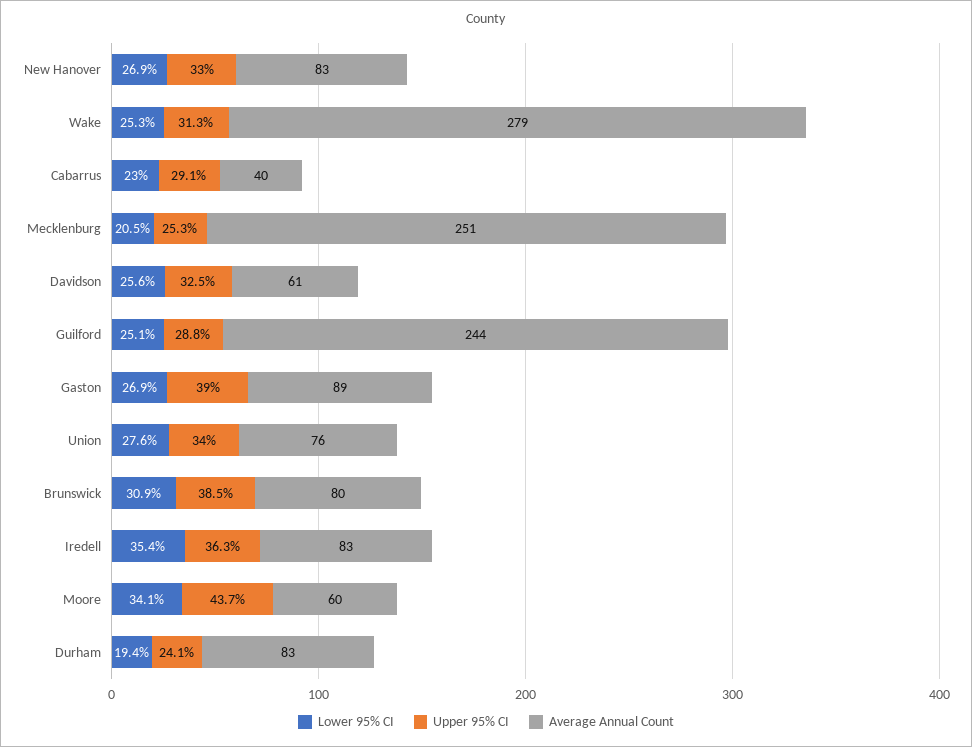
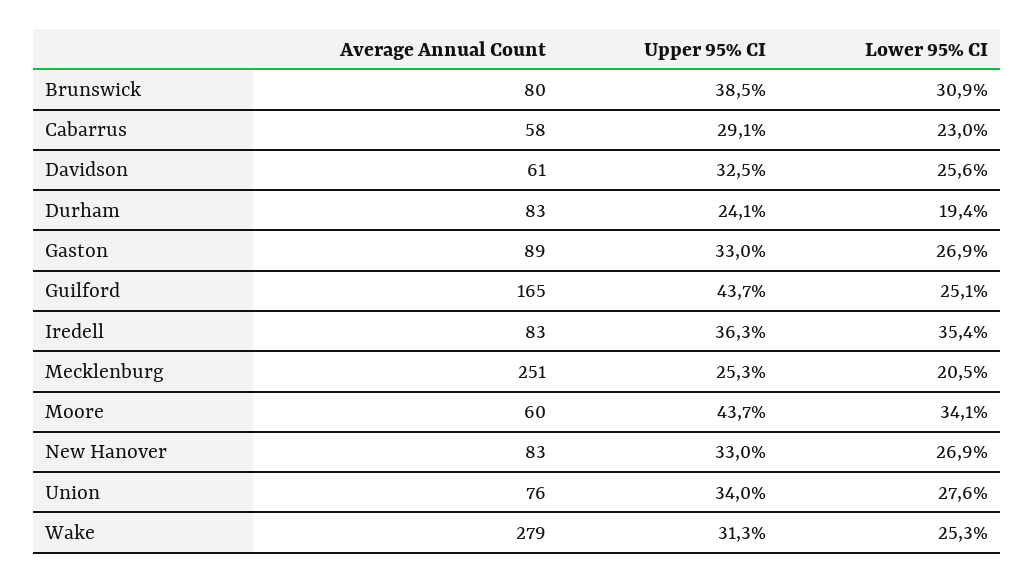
  {
    "Lower 95% CI": {
      "New Hanover": 26.9,
      "Wake": 25.3,
      "Cabarrus": 23,
      "Mecklenburg": 20.5,
      "Davidson": 25.6,
      "Guilford": 25.1,
      "Gaston": 26.9,
      "Union": 27.6,
      "Brunswick": 30.9,
      "Iredell": 35.4,
      "Moore": 34.1,
      "Durham": 19.4
    },
    "Upper 95% CI": {
      "New Hanover": 33,
      "Wake": 31.3,
      "Cabarrus": 29.1,
      "Mecklenburg": 25.3,
      "Davidson": 32.5,
-     "Guilford": 28.8,
+     "Guilford": 43.7,
-     "Gaston": 39,
+     "Gaston": 33,
      "Union": 34,
      "Brunswick": 38.5,
      "Iredell": 36.3,
      "Moore": 43.7,
      "Durham": 24.1
    },
    "Average Annual Count": {
      "New Hanover": 83,
      "Wake": 279,
-     "Cabarrus": 40,
+     "Cabarrus": 58,
      "Mecklenburg": 251,
      "Davidson": 61,
-     "Guilford": 244,
+     "Guilford": 165,
      "Gaston": 89,
      "Union": 76,
      "Brunswick": 80,
      "Iredell": 83,
      "Moore": 60,
      "Durham": 83
    }
  }

